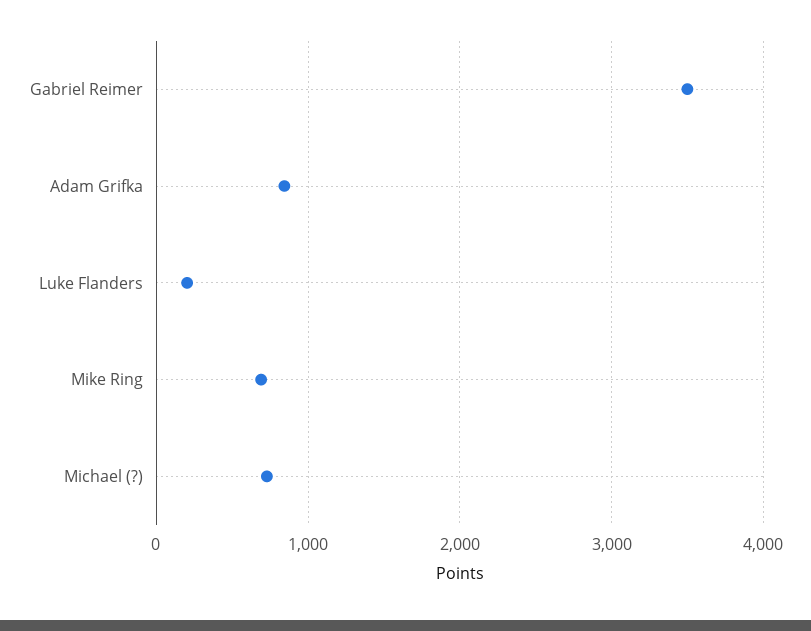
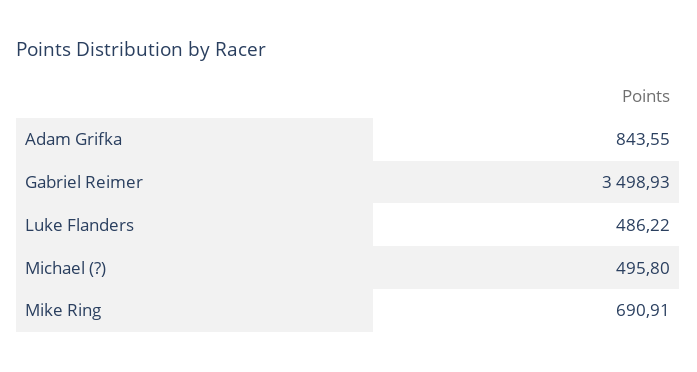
  {
    "Gabriel Reimer": 3498.93,
    "Adam Grifka": 843.55,
-   "Luke Flanders": 200,
+   "Luke Flanders": 486.22,
    "Mike Ring": 690.91,
-   "Michael (?)": 700
+   "Michael (?)": 495.8
  }

